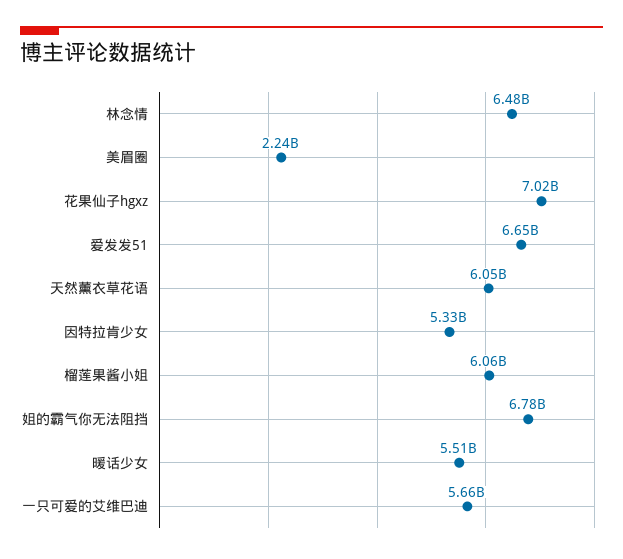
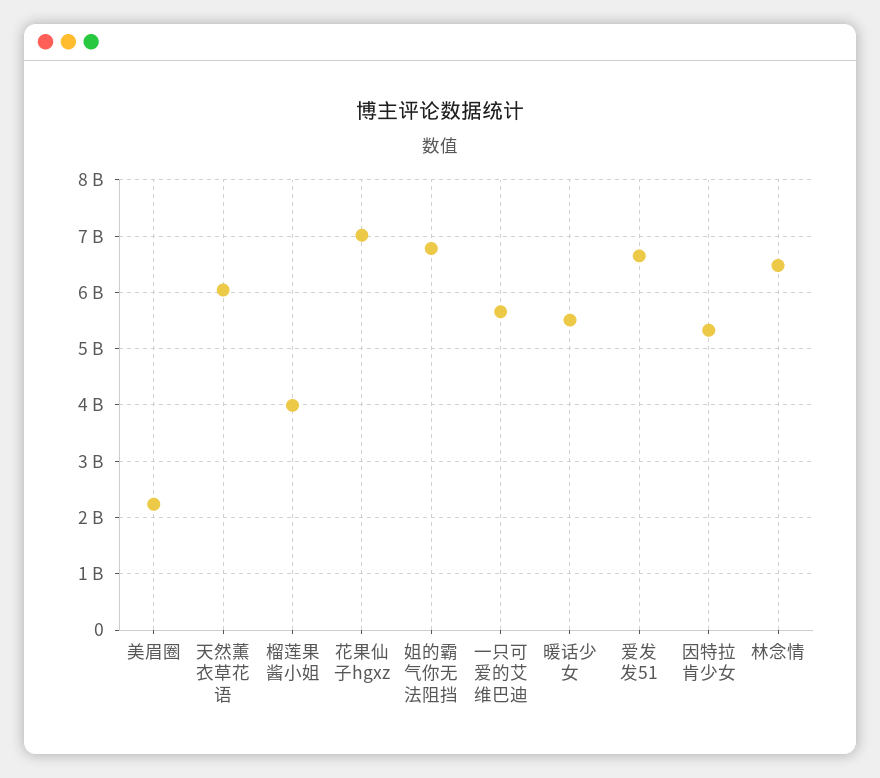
  {
    "林念情": 6480000000,
    "美眉圈": 2240000000,
    "花果仙子hgxz": 7020000000,
    "爱发发51": 6650000000,
    "天然薰衣草花语": 6050000000,
    "因特拉肯少女": 5330000000,
-   "榴莲果酱小姐": 6060000000,
+   "榴莲果酱小姐": 4000000000,
    "姐的霸气你无法阻挡": 6780000000,
    "暖话少女": 5510000000,
    "一只可爱的艾维巴迪": 5660000000
  }

